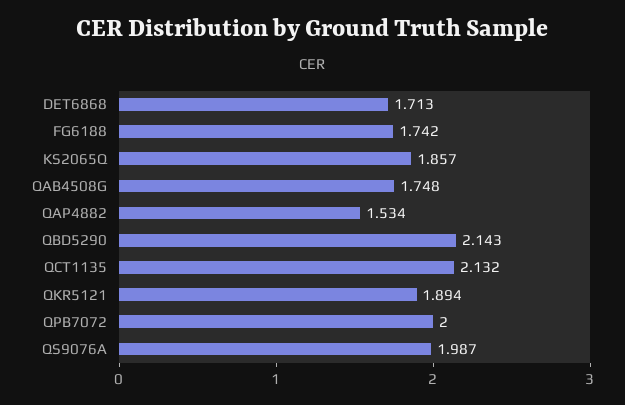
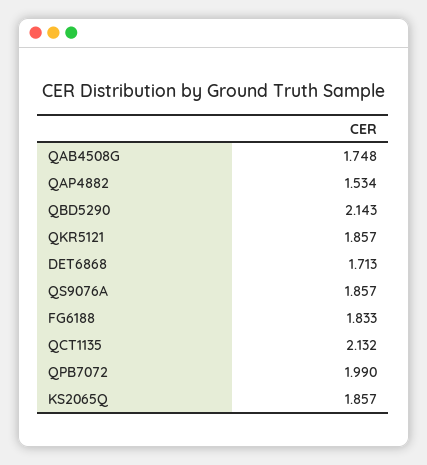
  {
    "DET6868": 1.713,
-   "FG6188": 1.742,
+   "FG6188": 1.833,
    "KS2065Q": 1.857,
    "QAB4508G": 1.748,
    "QAP4882": 1.534,
    "QBD5290": 2.143,
    "QCT1135": 2.132,
-   "QKR5121": 1.894,
+   "QKR5121": 1.857,
-   "QPB7072": 2,
+   "QPB7072": 1.99,
-   "QS9076A": 1.987
+   "QS9076A": 1.857
  }

